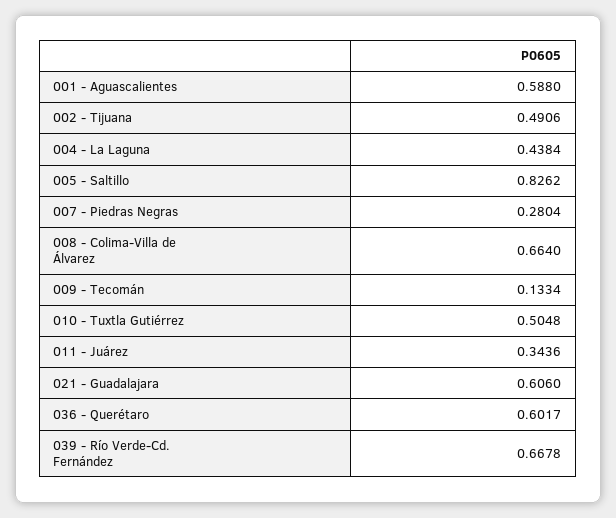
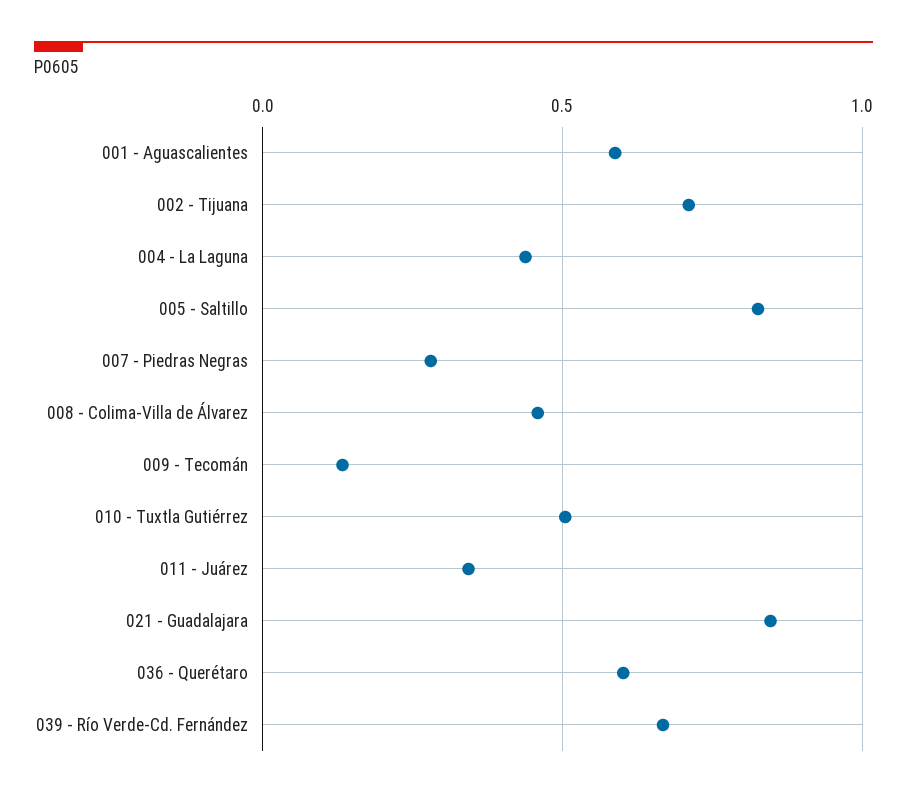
  {
    "001 - Aguascalientes": 0.588,
-   "002 - Tijuana": 0.4906,
+   "002 - Tijuana": 0.7,
    "004 - La Laguna": 0.4384,
    "005 - Saltillo": 0.8262,
    "007 - Piedras Negras": 0.2804,
-   "008 - Colima-Villa de Álvarez": 0.664,
+   "008 - Colima-Villa de Álvarez": 0.45,
    "009 - Tecomán": 0.1334,
    "010 - Tuxtla Gutiérrez": 0.5048,
    "011 - Juárez": 0.3436,
-   "021 - Guadalajara": 0.606,
+   "021 - Guadalajara": 0.85,
    "036 - Querétaro": 0.6017,
    "039 - Río Verde-Cd. Fernández": 0.6678
  }

